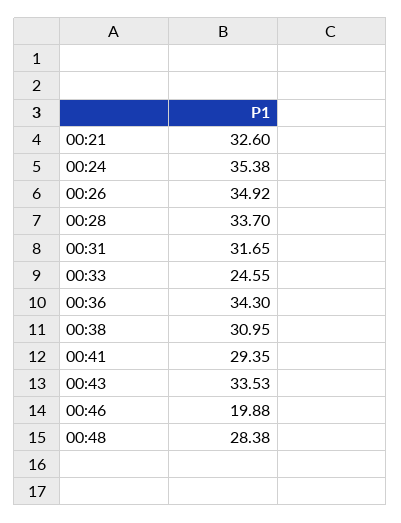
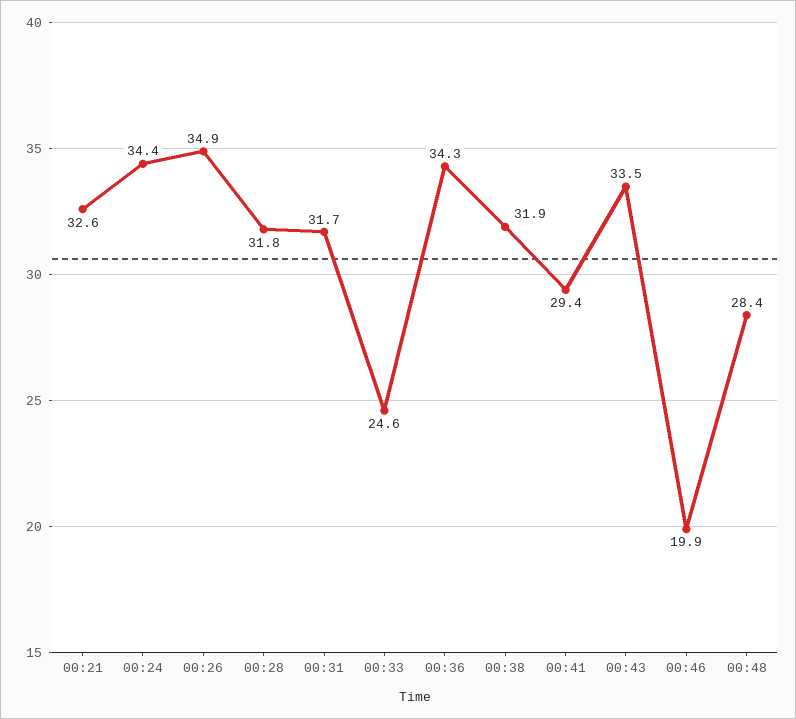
  {
    "00:21": 32.6,
-   "00:24": 35.38,
+   "00:24": 34.4,
    "00:26": 34.92,
-   "00:28": 33.7,
+   "00:28": 31.8,
    "00:31": 31.65,
    "00:33": 24.55,
    "00:36": 34.3,
-   "00:38": 30.95,
+   "00:38": 31.9,
    "00:41": 29.35,
    "00:43": 33.53,
    "00:46": 19.88,
    "00:48": 28.38
  }

